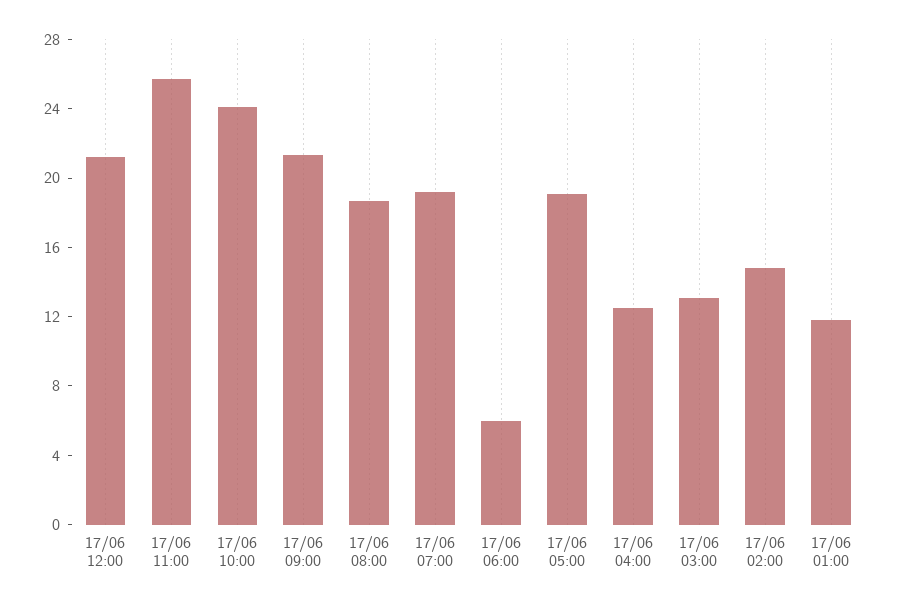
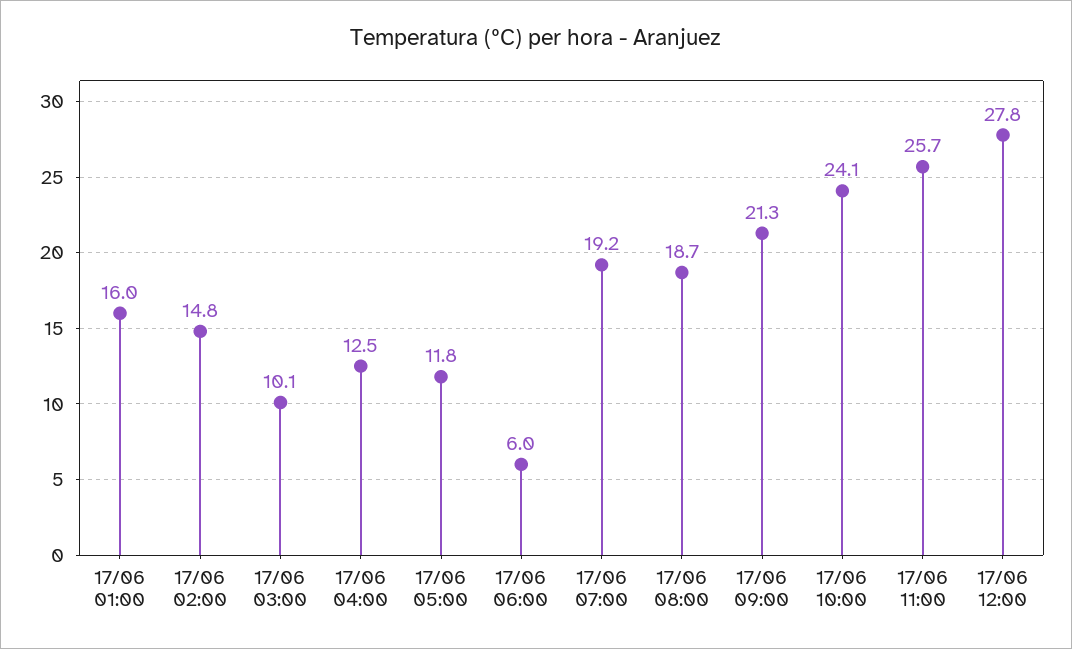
  {
-   "17/06 12:00": 21,
+   "17/06 12:00": 27.8,
    "17/06 11:00": 25.7,
    "17/06 10:00": 24.1,
    "17/06 09:00": 21.3,
    "17/06 08:00": 18.7,
    "17/06 07:00": 19.2,
    "17/06 06:00": 6,
-   "17/06 05:00": 19,
+   "17/06 05:00": 11.8,
    "17/06 04:00": 12.5,
-   "17/06 03:00": 13,
+   "17/06 03:00": 10.1,
    "17/06 02:00": 14.8,
-   "17/06 01:00": 12
+   "17/06 01:00": 16
  }

